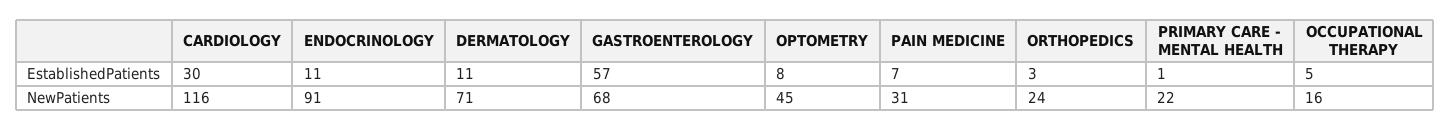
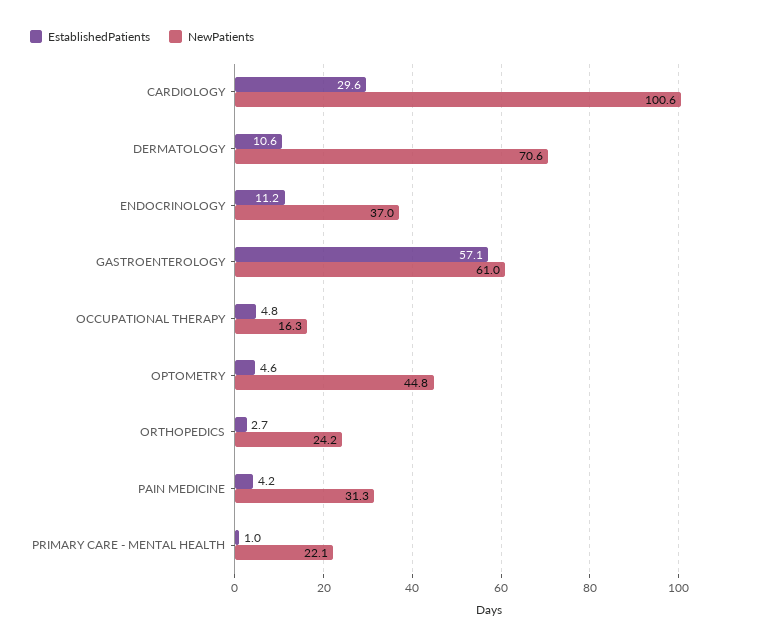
  {
    "EstablishedPatients": {
      "CARDIOLOGY": 29.6,
      "ENDOCRINOLOGY": 11.2,
      "DERMATOLOGY": 10.6,
      "GASTROENTEROLOGY": 57.1,
-     "OPTOMETRY": 8,
+     "OPTOMETRY": 4.6,
-     "PAIN MEDICINE": 7,
+     "PAIN MEDICINE": 4.2,
      "ORTHOPEDICS": 2.7,
      "PRIMARY CARE - MENTAL HEALTH": 1,
      "OCCUPATIONAL THERAPY": 4.8
    },
    "NewPatients": {
-     "CARDIOLOGY": 116,
+     "CARDIOLOGY": 100.6,
-     "ENDOCRINOLOGY": 91,
+     "ENDOCRINOLOGY": 37,
      "DERMATOLOGY": 70.6,
-     "GASTROENTEROLOGY": 68,
+     "GASTROENTEROLOGY": 61,
      "OPTOMETRY": 44.8,
      "PAIN MEDICINE": 31.3,
      "ORTHOPEDICS": 24.2,
      "PRIMARY CARE - MENTAL HEALTH": 22.1,
      "OCCUPATIONAL THERAPY": 16.3
    }
  }

